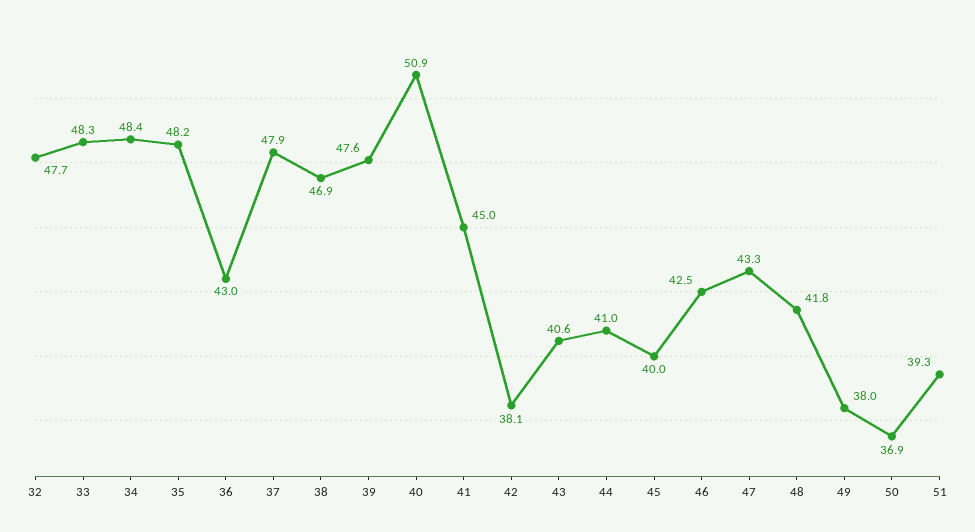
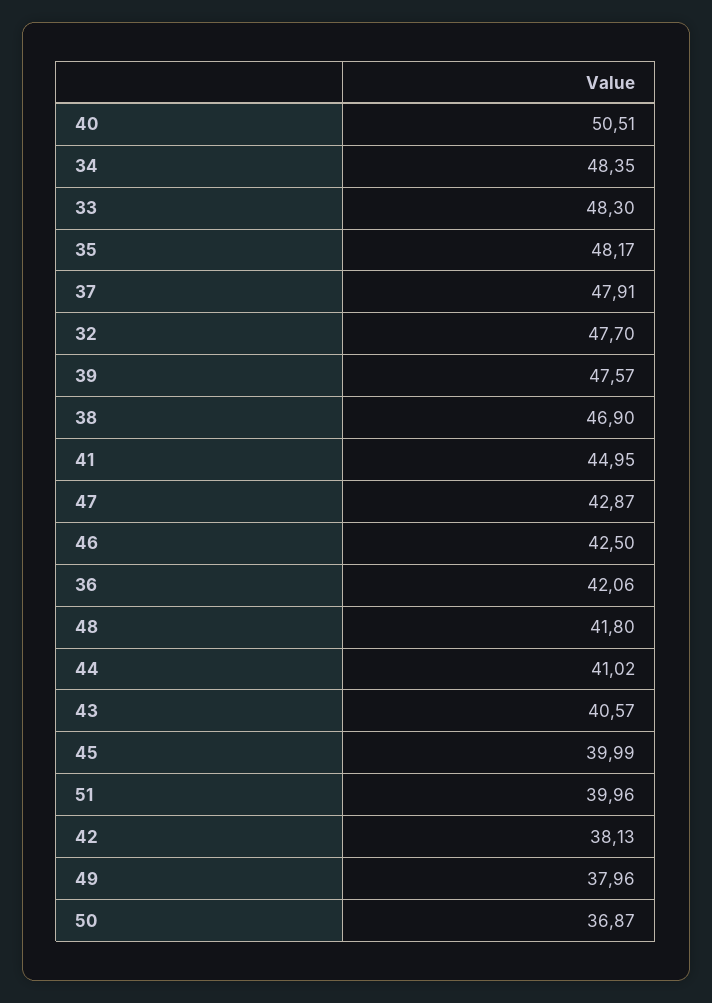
  {
    "32": 47.7,
    "33": 48.3,
    "34": 48.35,
    "35": 48.17,
-   "36": 43,
+   "36": 42.06,
    "37": 47.91,
    "38": 46.9,
    "39": 47.57,
-   "40": 50.9,
+   "40": 50.51,
    "41": 44.95,
    "42": 38.13,
    "43": 40.57,
    "44": 41.02,
    "45": 39.99,
    "46": 42.5,
-   "47": 43.3,
+   "47": 42.87,
    "48": 41.8,
    "49": 37.96,
    "50": 36.87,
-   "51": 39.3
+   "51": 39.96
  }

